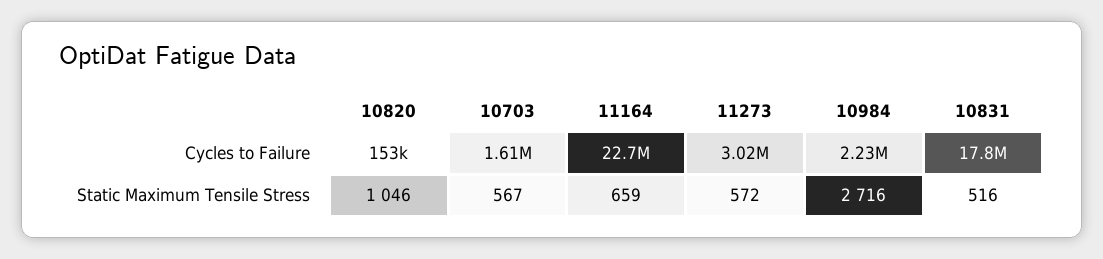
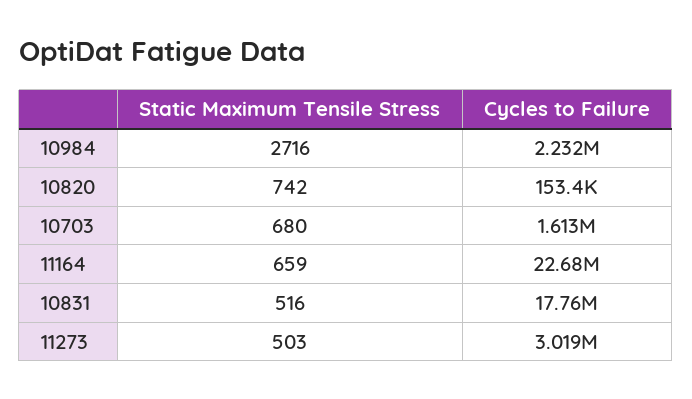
  {
    "10820": {
      "Cycles to Failure": 153400,
-     "Static Maximum Tensile Stress": 1046
+     "Static Maximum Tensile Stress": 742
    },
    "10703": {
      "Cycles to Failure": 1613000,
-     "Static Maximum Tensile Stress": 567
+     "Static Maximum Tensile Stress": 680
    },
    "11164": {
      "Cycles to Failure": 22680000,
      "Static Maximum Tensile Stress": 659
    },
    "11273": {
      "Cycles to Failure": 3019000,
-     "Static Maximum Tensile Stress": 572
+     "Static Maximum Tensile Stress": 503
    },
    "10984": {
      "Cycles to Failure": 2232000,
      "Static Maximum Tensile Stress": 2716
    },
    "10831": {
      "Cycles to Failure": 17760000,
      "Static Maximum Tensile Stress": 516
    }
  }

